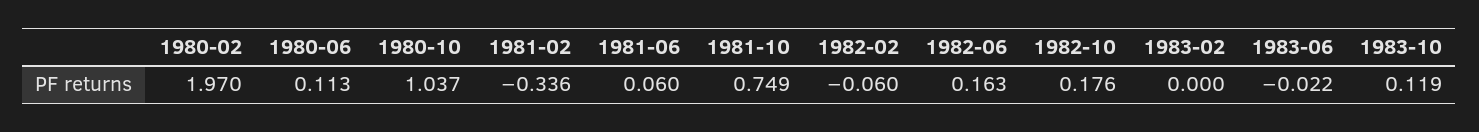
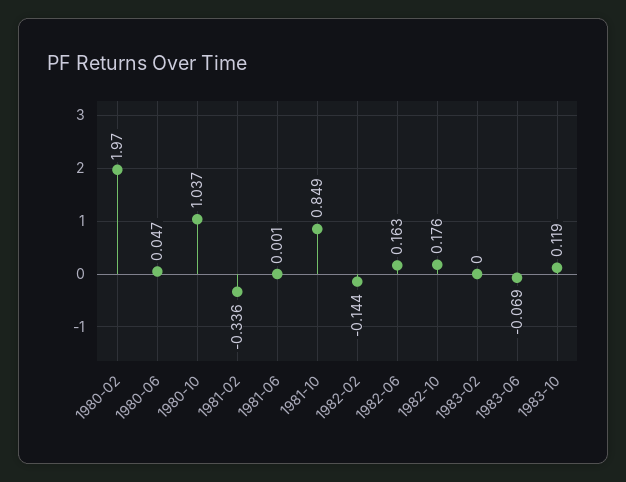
  {
    "1980-02": 1.97,
-   "1980-06": 0.113,
+   "1980-06": 0.047,
    "1980-10": 1.037,
    "1981-02": -0.336,
-   "1981-06": 0.06,
+   "1981-06": 0.001,
-   "1981-10": 0.749,
+   "1981-10": 0.849,
-   "1982-02": -0.06,
+   "1982-02": -0.144,
    "1982-06": 0.163,
    "1982-10": 0.176,
    "1983-02": 0,
-   "1983-06": -0.022,
+   "1983-06": -0.069,
    "1983-10": 0.119
  }

